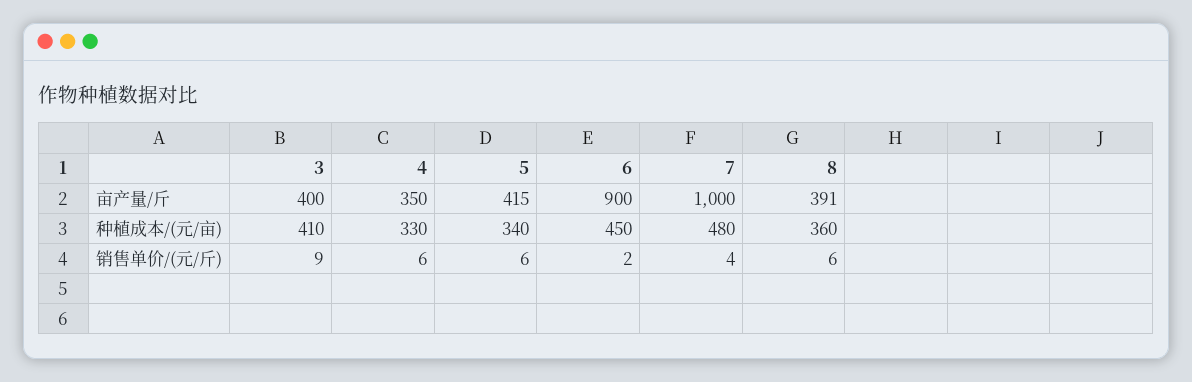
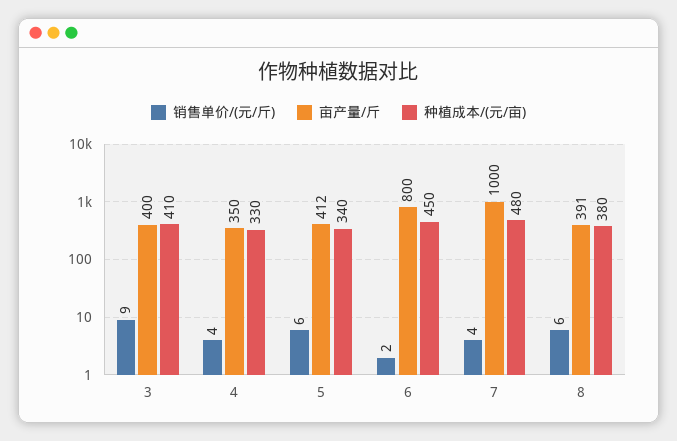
  {
    "亩产量/斤": {
      "3": 400,
      "4": 350,
-     "5": 415,
+     "5": 412,
-     "6": 900,
+     "6": 800,
      "7": 1000,
      "8": 391
    },
    "种植成本/(元/亩)": {
      "3": 410,
      "4": 330,
      "5": 340,
      "6": 450,
      "7": 480,
-     "8": 360
+     "8": 380
    },
    "销售单价/(元/斤)": {
      "3": 9,
-     "4": 6,
+     "4": 4,
      "5": 6,
      "6": 2,
      "7": 4,
      "8": 6
    }
  }

